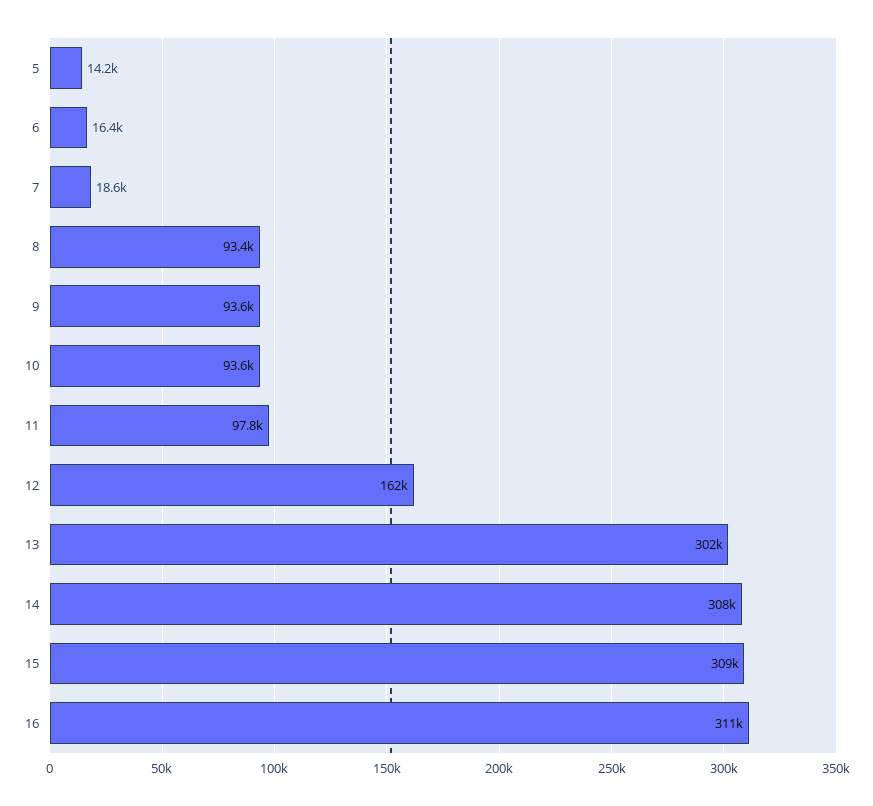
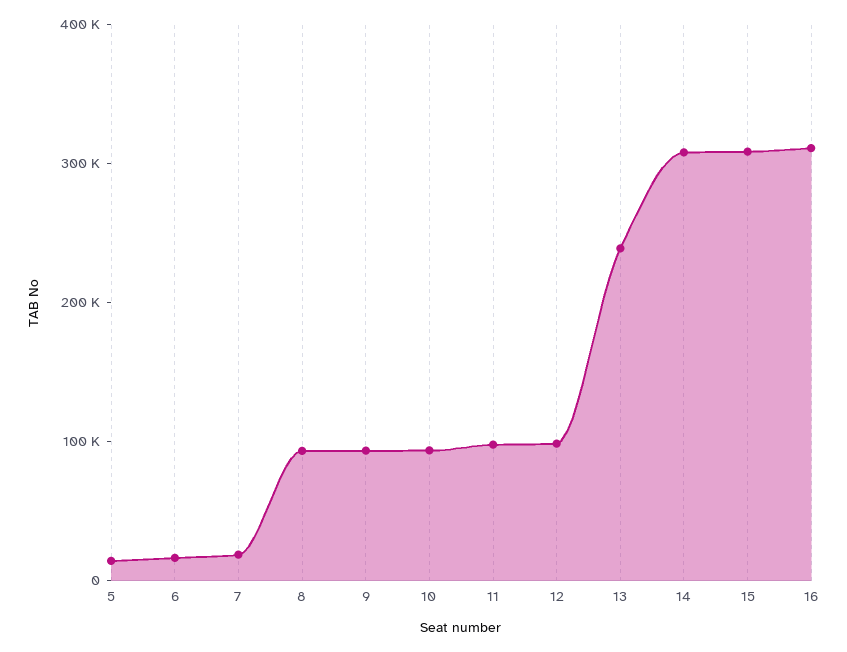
  {
    "5": 14200,
    "6": 16400,
    "7": 18600,
    "8": 93400,
    "9": 93600,
    "10": 93600,
    "11": 97800,
-   "12": 162000,
+   "12": 100000,
-   "13": 302000,
+   "13": 240000,
    "14": 308000,
    "15": 309000,
    "16": 311000
  }

